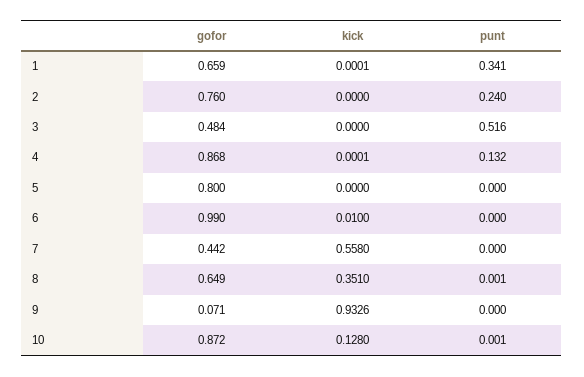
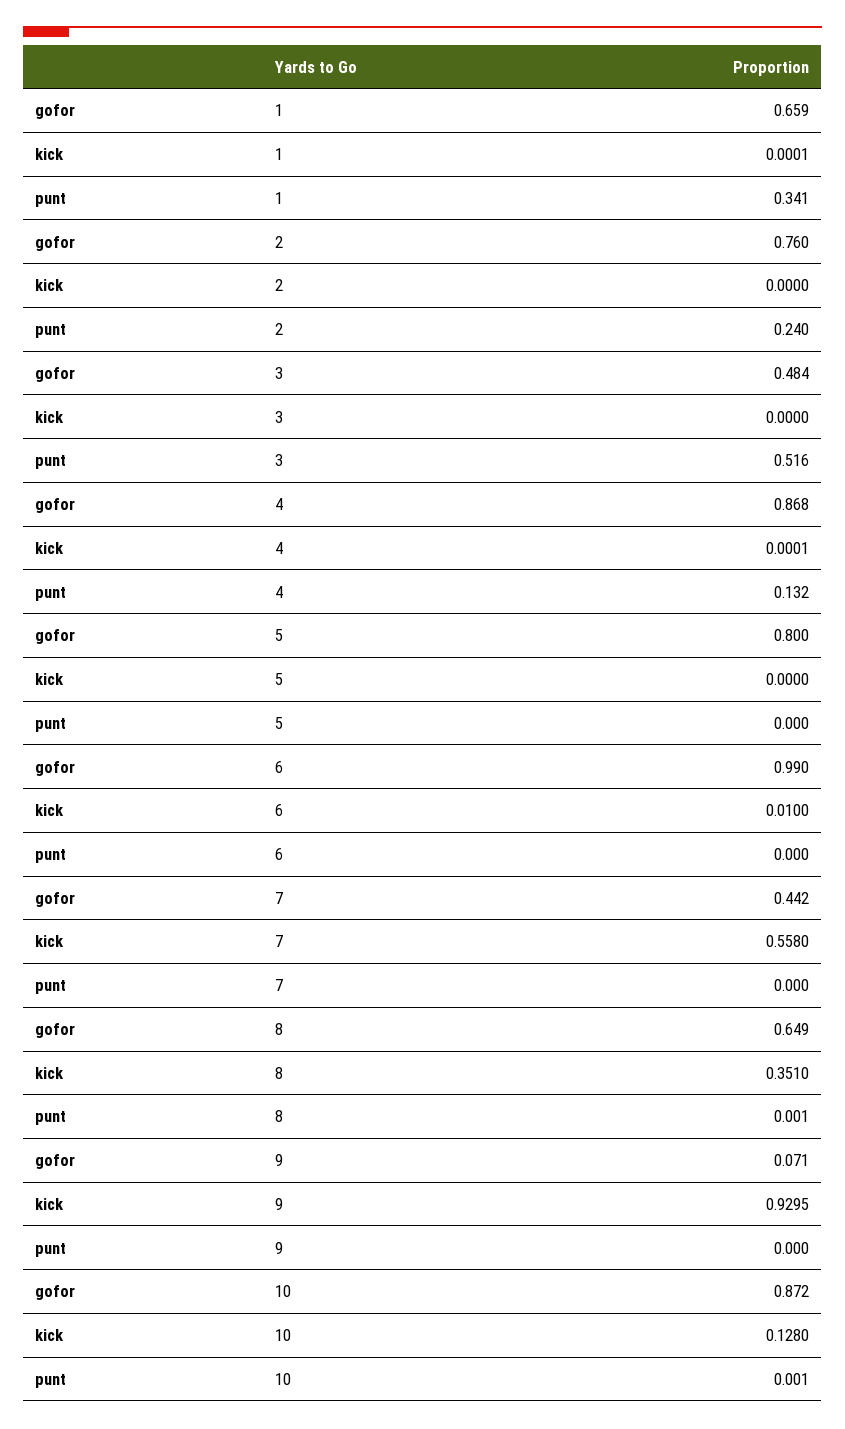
  {
    "gofor": {
      "1": 0.659,
      "2": 0.76,
      "3": 0.484,
      "4": 0.868,
      "5": 0.8,
      "6": 0.99,
      "7": 0.442,
      "8": 0.649,
      "9": 0.071,
      "10": 0.872
    },
    "kick": {
      "1": 0.0001,
      "2": 0,
      "3": 0,
      "4": 0.0001,
      "5": 0,
      "6": 0.01,
      "7": 0.558,
      "8": 0.351,
-     "9": 0.9326,
+     "9": 0.9295,
      "10": 0.128
    },
    "punt": {
      "1": 0.341,
      "2": 0.24,
      "3": 0.516,
      "4": 0.132,
      "5": 0,
      "6": 0,
      "7": 0,
      "8": 0.001,
      "9": 0,
      "10": 0.001
    }
  }

